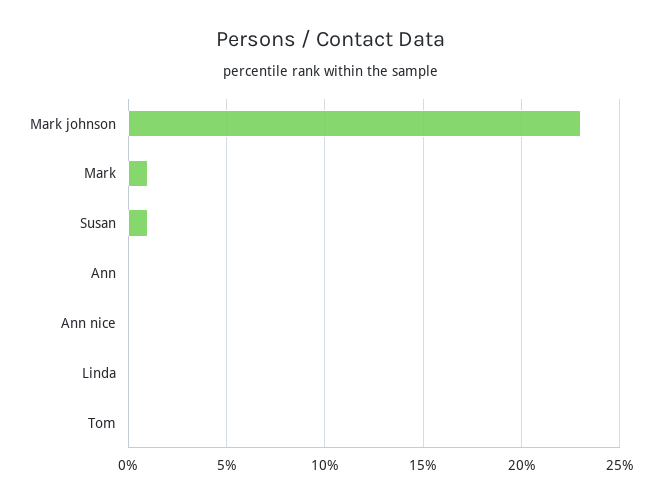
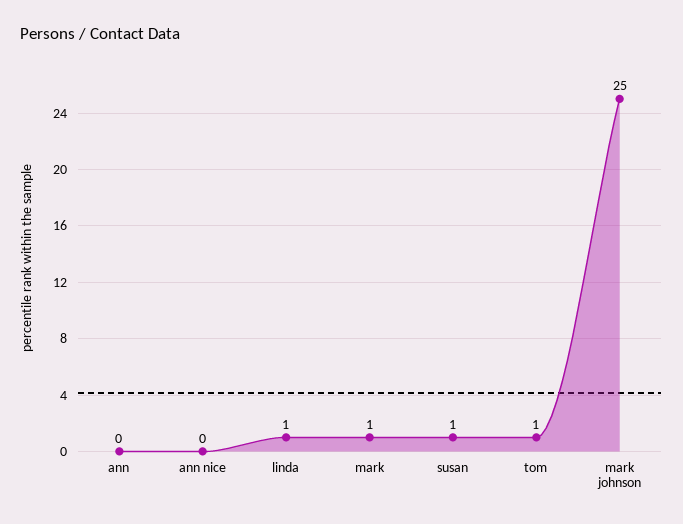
  {
-   "Mark johnson": 23,
+   "Mark johnson": 25,
    "Mark": 1,
    "Susan": 1,
    "Ann": 0,
    "Ann nice": 0,
-   "Linda": 0,
+   "Linda": 1,
-   "Tom": 0
+   "Tom": 1
  }

